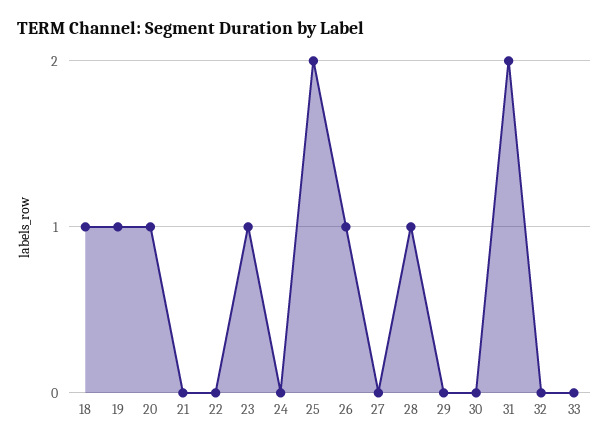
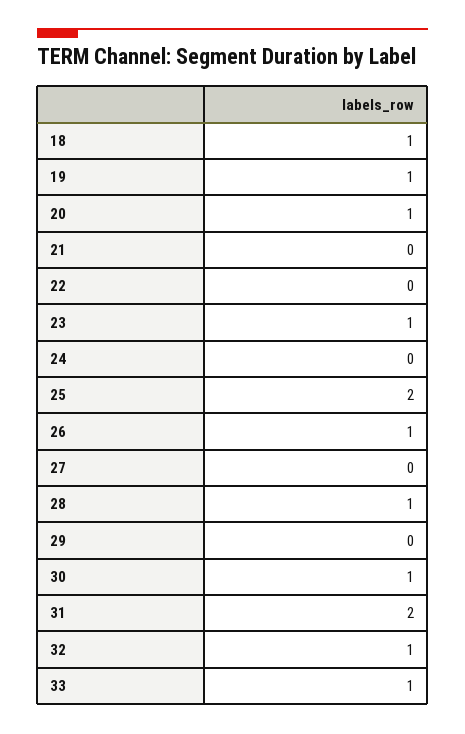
  {
    "18": 1,
    "19": 1,
    "20": 1,
    "21": 0,
    "22": 0,
    "23": 1,
    "24": 0,
    "25": 2,
    "26": 1,
    "27": 0,
    "28": 1,
    "29": 0,
-   "30": 0,
+   "30": 1,
    "31": 2,
-   "32": 0,
+   "32": 1,
-   "33": 0
+   "33": 1
  }

